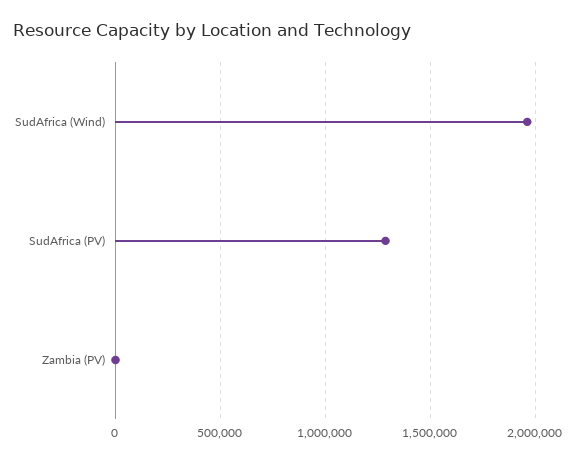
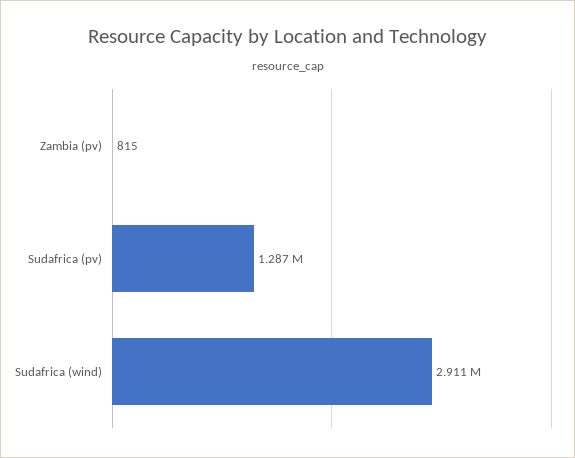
  {
-   "SudAfrica (Wind)": 1950000,
+   "SudAfrica (Wind)": 2911000,
    "SudAfrica (PV)": 1287000,
    "Zambia (PV)": 815
  }

